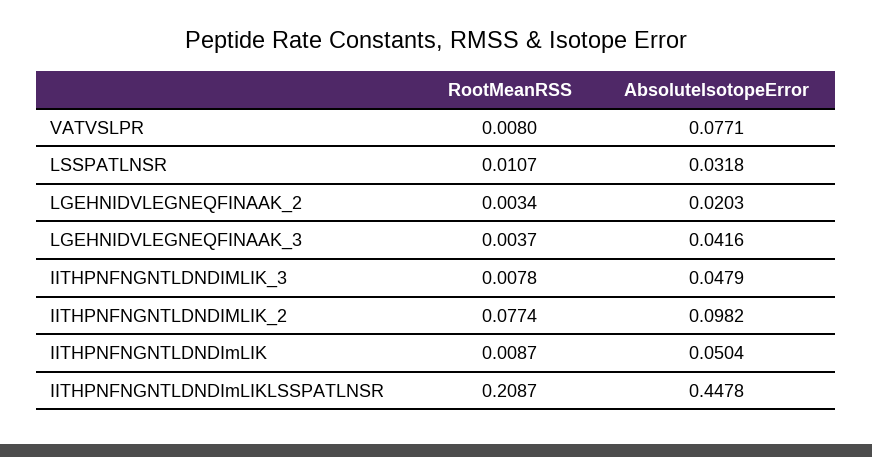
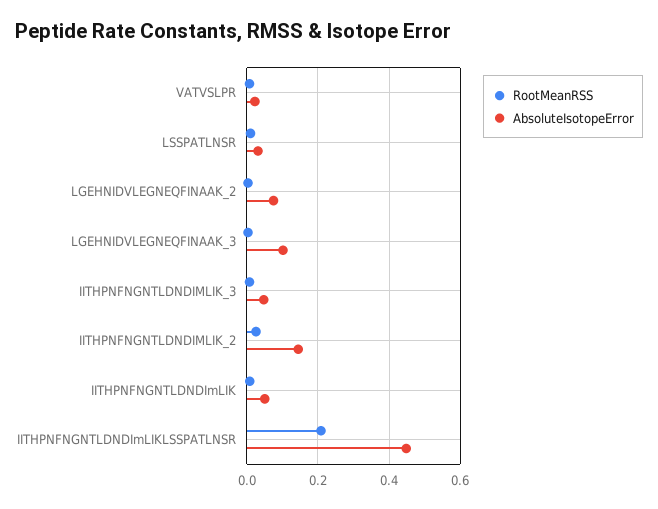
  {
    "RootMeanRSS": {
      "VATVSLPR": 0.008,
      "LSSPATLNSR": 0.0107,
      "LGEHNIDVLEGNEQFINAAK_2": 0.0034,
      "LGEHNIDVLEGNEQFINAAK_3": 0.0037,
      "IITHPNFNGNTLDNDIMLIK_3": 0.0078,
-     "IITHPNFNGNTLDNDIMLIK_2": 0.0774,
+     "IITHPNFNGNTLDNDIMLIK_2": 0.02,
      "IITHPNFNGNTLDNDImLIK": 0.0087,
      "IITHPNFNGNTLDNDImLIKLSSPATLNSR": 0.2087
    },
    "AbsoluteIsotopeError": {
-     "VATVSLPR": 0.0771,
+     "VATVSLPR": 0.02,
      "LSSPATLNSR": 0.0318,
-     "LGEHNIDVLEGNEQFINAAK_2": 0.0203,
+     "LGEHNIDVLEGNEQFINAAK_2": 0.08,
-     "LGEHNIDVLEGNEQFINAAK_3": 0.0416,
+     "LGEHNIDVLEGNEQFINAAK_3": 0.1,
      "IITHPNFNGNTLDNDIMLIK_3": 0.0479,
-     "IITHPNFNGNTLDNDIMLIK_2": 0.0982,
+     "IITHPNFNGNTLDNDIMLIK_2": 0.14,
      "IITHPNFNGNTLDNDImLIK": 0.0504,
      "IITHPNFNGNTLDNDImLIKLSSPATLNSR": 0.4478
    }
  }

